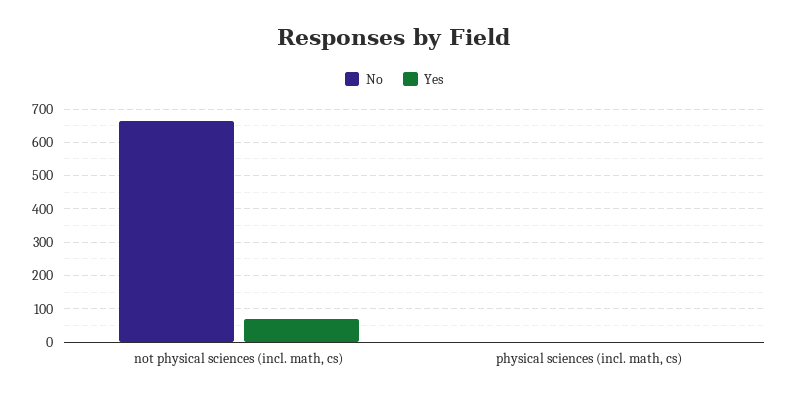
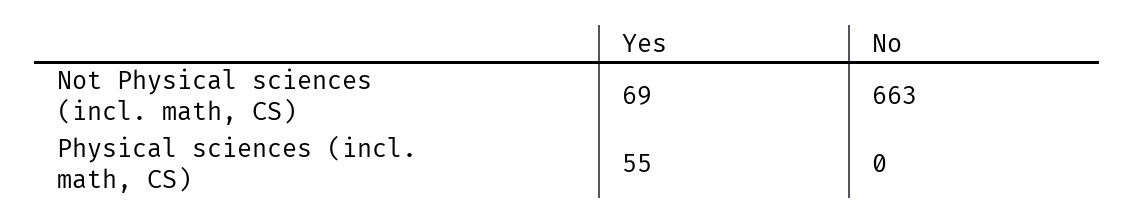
  {
    "No": {
      "not physical sciences (incl. math, cs)": 663,
      "physical sciences (incl. math, cs)": 0
    },
    "Yes": {
      "not physical sciences (incl. math, cs)": 69,
-     "physical sciences (incl. math, cs)": 0
+     "physical sciences (incl. math, cs)": 55
    }
  }

